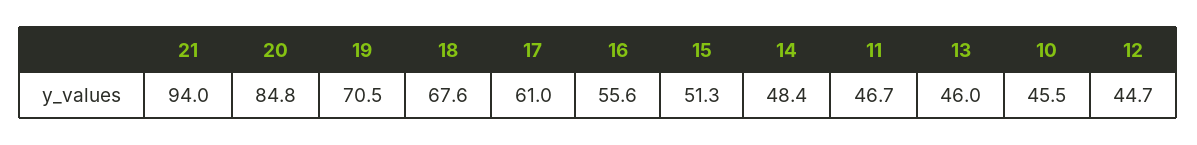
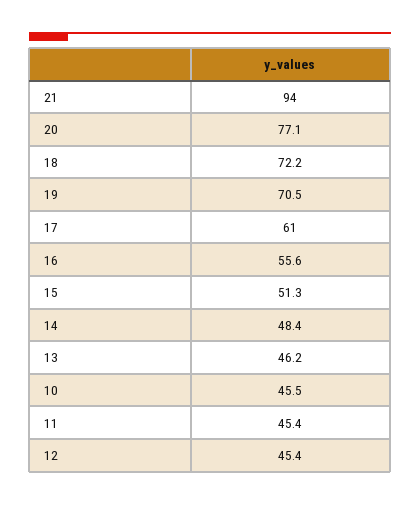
  {
    "21": 94,
-   "20": 84.8,
+   "20": 77.1,
    "19": 70.5,
-   "18": 67.6,
+   "18": 72.2,
    "17": 61,
    "16": 55.6,
    "15": 51.3,
    "14": 48.4,
-   "11": 46.7,
+   "11": 45.4,
-   "13": 46,
+   "13": 46.2,
    "10": 45.5,
-   "12": 44.7
+   "12": 45.4
  }

